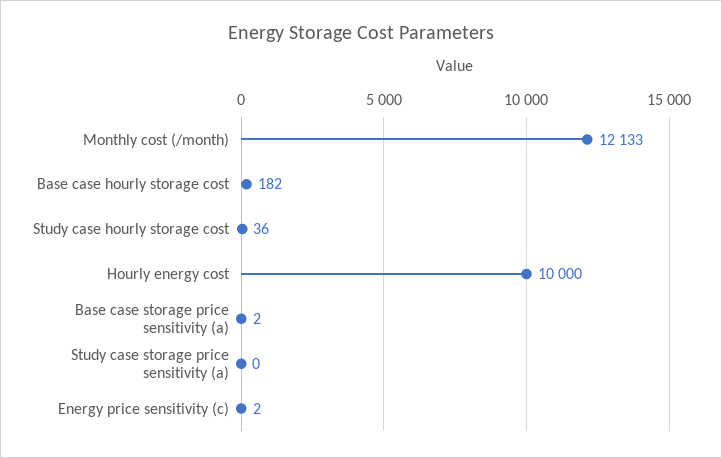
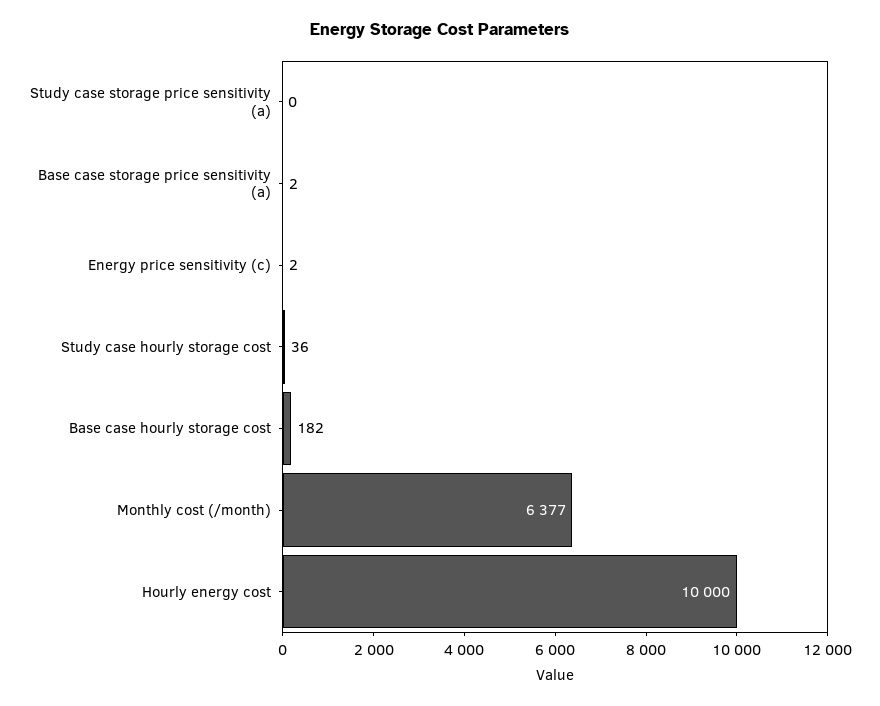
  {
-   "Monthly cost (/month)": 12133,
+   "Monthly cost (/month)": 6377,
    "Base case hourly storage cost": 182,
    "Study case hourly storage cost": 36,
    "Hourly energy cost": 10000,
    "Base case storage price sensitivity (a)": 2,
    "Study case storage price sensitivity (a)": 0,
    "Energy price sensitivity (c)": 2
  }

